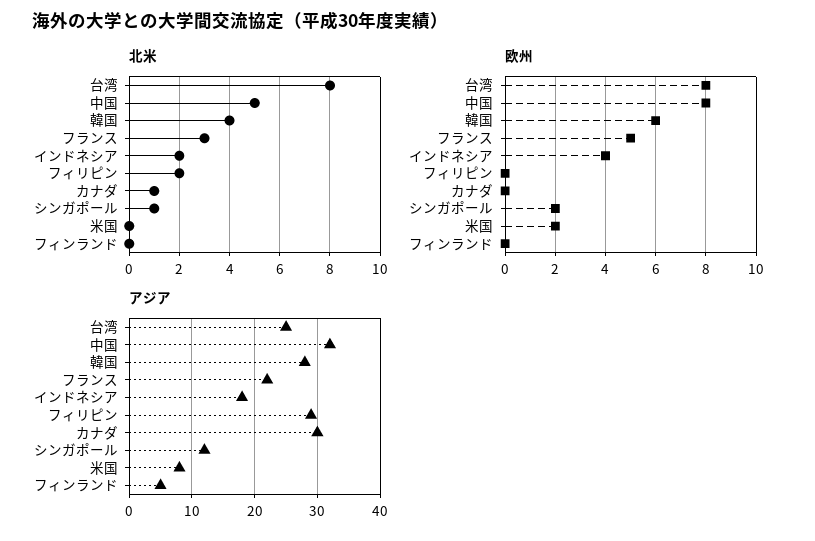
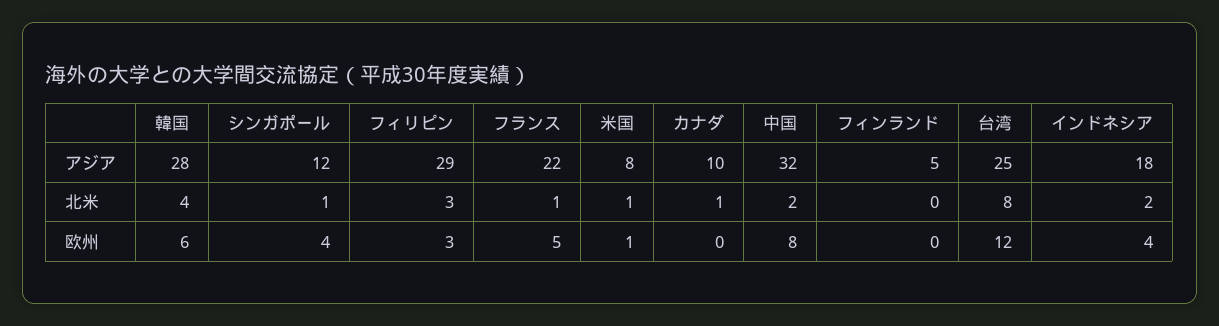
  {
    "北米": {
      "台湾": 8,
-     "中国": 5,
+     "中国": 2,
      "韓国": 4,
-     "フランス": 3,
+     "フランス": 1,
      "インドネシア": 2,
-     "フィリピン": 2,
+     "フィリピン": 3,
      "カナダ": 1,
      "シンガポール": 1,
-     "米国": 0,
+     "米国": 1,
      "フィンランド": 0
    },
    "欧州": {
-     "台湾": 8,
+     "台湾": 12,
      "中国": 8,
      "韓国": 6,
      "フランス": 5,
      "インドネシア": 4,
-     "フィリピン": 0,
+     "フィリピン": 3,
      "カナダ": 0,
-     "シンガポール": 2,
+     "シンガポール": 4,
-     "米国": 2,
+     "米国": 1,
      "フィンランド": 0
    },
    "アジア": {
      "台湾": 25,
      "中国": 32,
      "韓国": 28,
      "フランス": 22,
      "インドネシア": 18,
      "フィリピン": 29,
-     "カナダ": 30,
+     "カナダ": 10,
      "シンガポール": 12,
      "米国": 8,
      "フィンランド": 5
    }
  }

